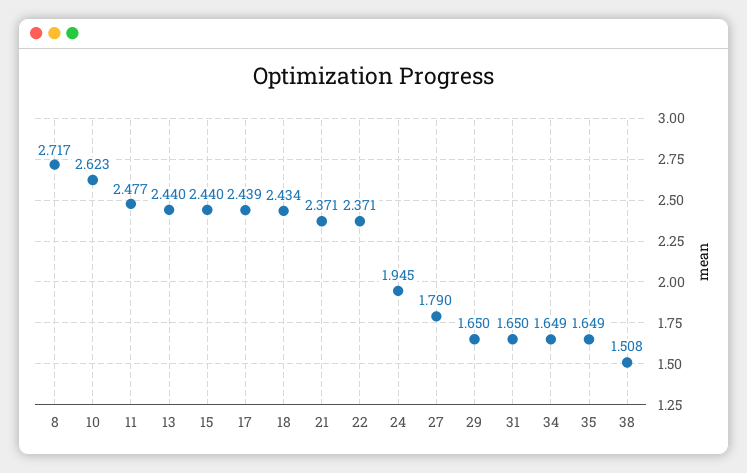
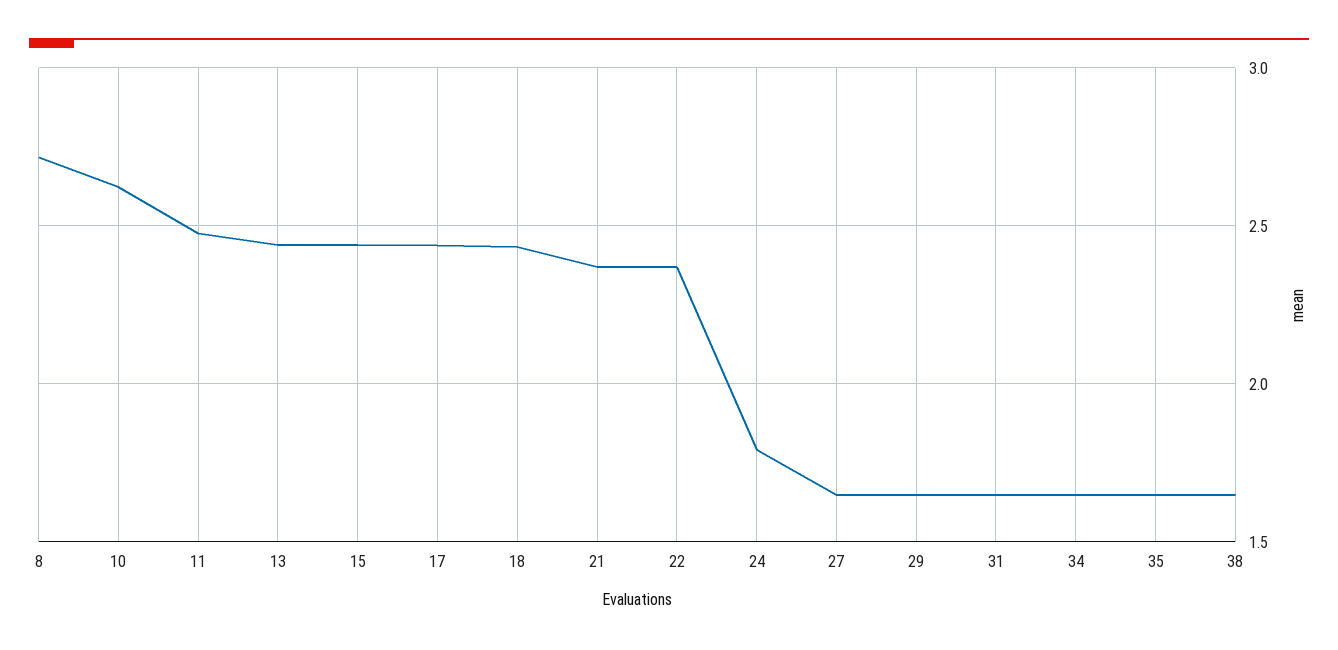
  {
    "8": 2.717,
    "10": 2.623,
    "11": 2.477,
    "13": 2.44,
    "15": 2.44,
    "17": 2.439,
    "18": 2.434,
    "21": 2.371,
    "22": 2.371,
-   "24": 1.945,
+   "24": 1.8,
-   "27": 1.79,
+   "27": 1.65,
    "29": 1.65,
    "31": 1.65,
    "34": 1.649,
    "35": 1.649,
-   "38": 1.508
+   "38": 1.65
  }

